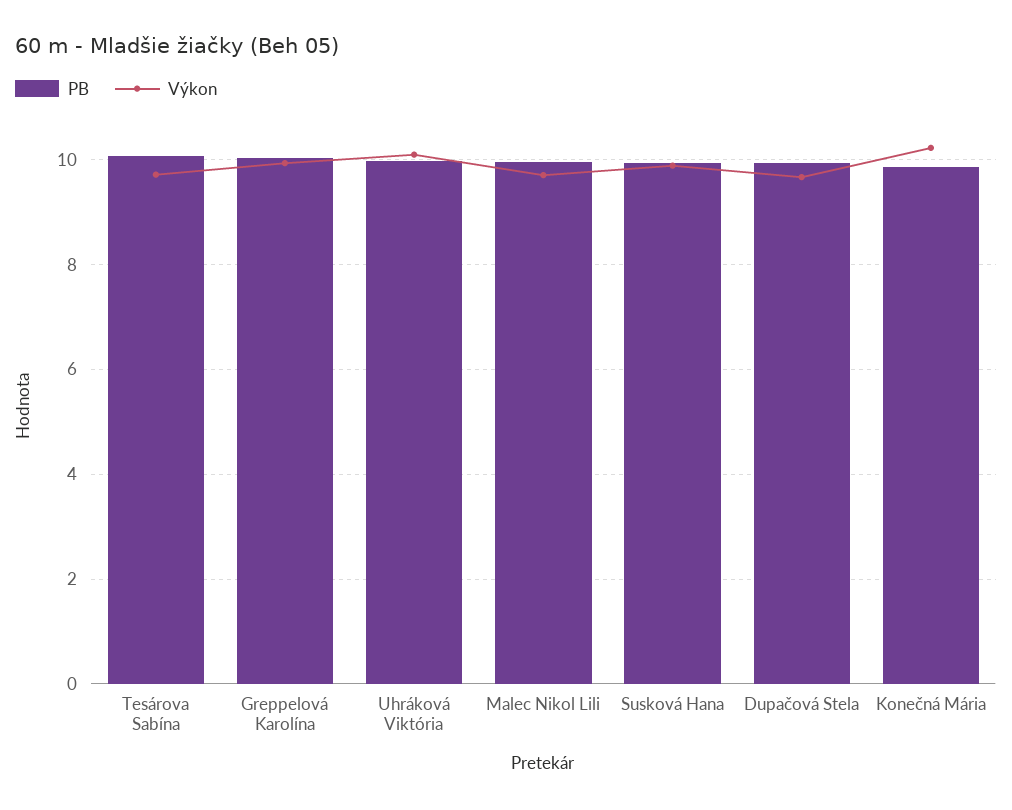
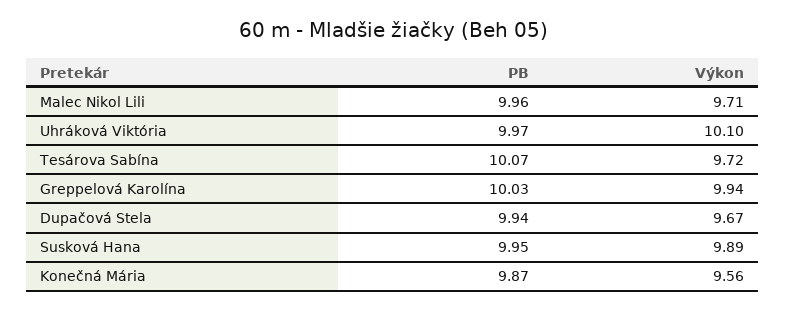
  {
    "PB": {
      "Tesárova Sabína": 10.07,
      "Greppelová Karolína": 10.03,
      "Uhráková Viktória": 9.97,
      "Malec Nikol Lili": 9.96,
      "Susková Hana": 9.95,
      "Dupačová Stela": 9.94,
      "Konečná Mária": 9.87
    },
    "Výkon": {
      "Tesárova Sabína": 9.72,
      "Greppelová Karolína": 9.94,
      "Uhráková Viktória": 10.1,
      "Malec Nikol Lili": 9.71,
      "Susková Hana": 9.89,
      "Dupačová Stela": 9.67,
-     "Konečná Mária": 10.2
+     "Konečná Mária": 9.56
    }
  }

